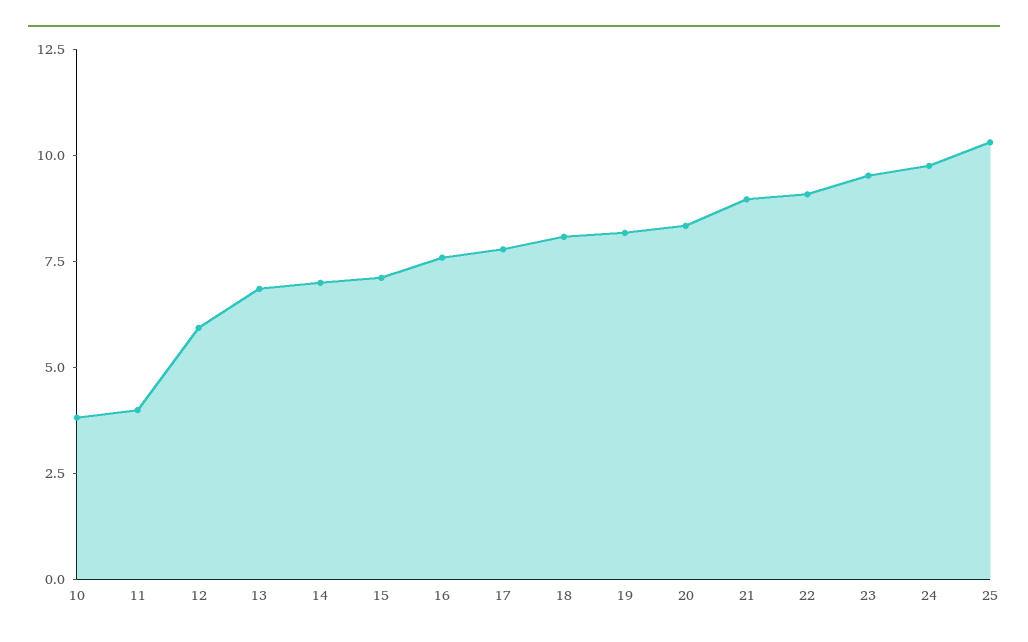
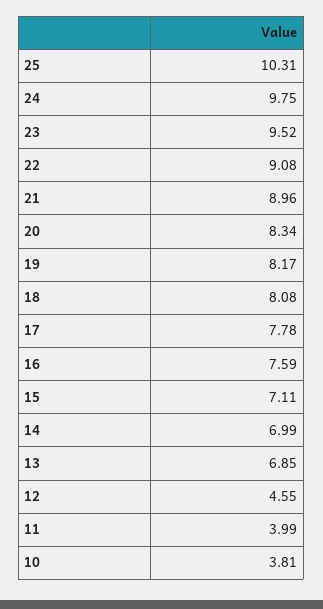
  {
    "10": 3.81,
    "11": 3.99,
-   "12": 6,
+   "12": 4.55,
    "13": 6.85,
    "14": 6.99,
    "15": 7.11,
    "16": 7.59,
    "17": 7.78,
    "18": 8.08,
    "19": 8.17,
    "20": 8.34,
    "21": 8.96,
    "22": 9.08,
    "23": 9.52,
    "24": 9.75,
    "25": 10.31
  }

